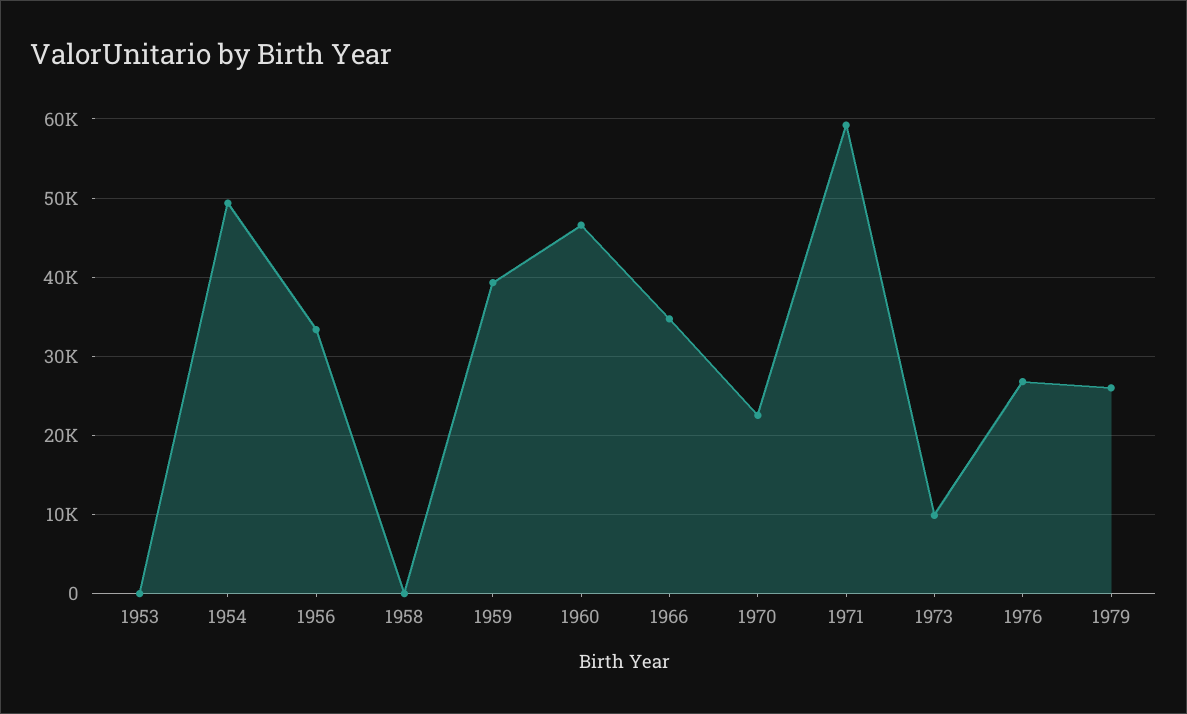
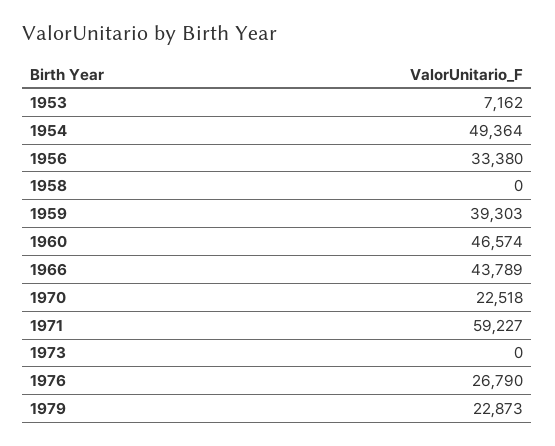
  {
-   "1953": 0,
+   "1953": 7162,
    "1954": 49364,
    "1956": 33380,
    "1958": 0,
    "1959": 39303,
    "1960": 46574,
-   "1966": 35000,
+   "1966": 43789,
    "1970": 22518,
    "1971": 59227,
-   "1973": 10000,
+   "1973": 0,
    "1976": 26790,
-   "1979": 26000
+   "1979": 22873
  }

